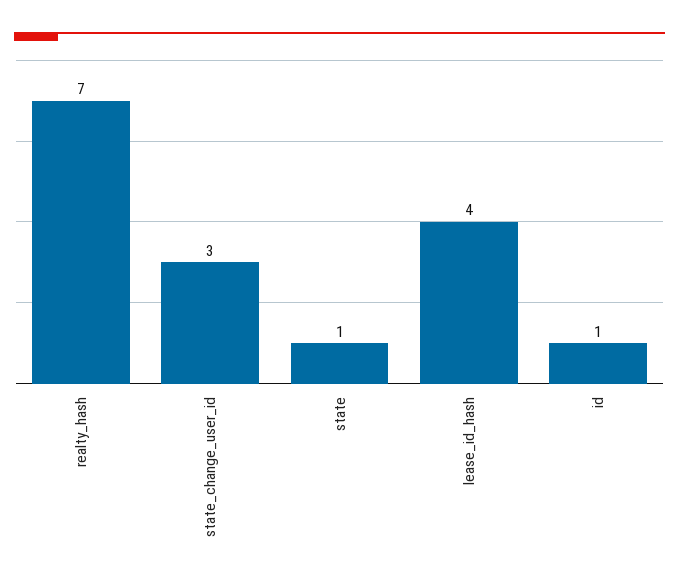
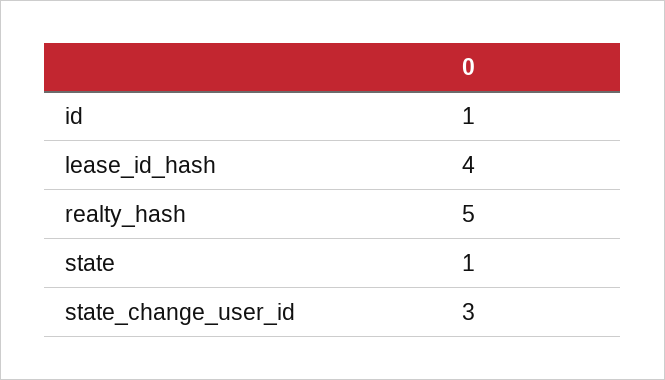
  {
-   "realty_hash": 7,
+   "realty_hash": 5,
    "state_change_user_id": 3,
    "state": 1,
    "lease_id_hash": 4,
    "id": 1
  }

